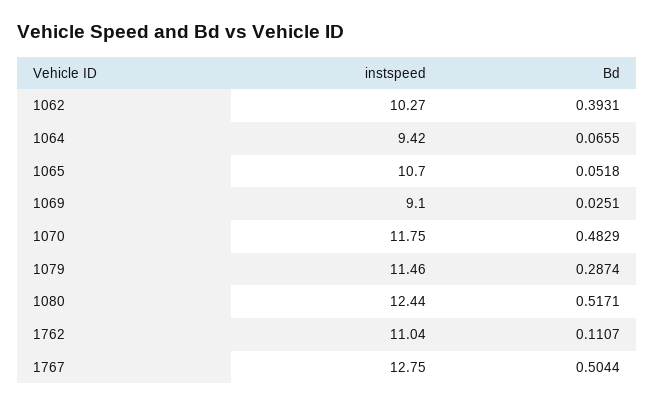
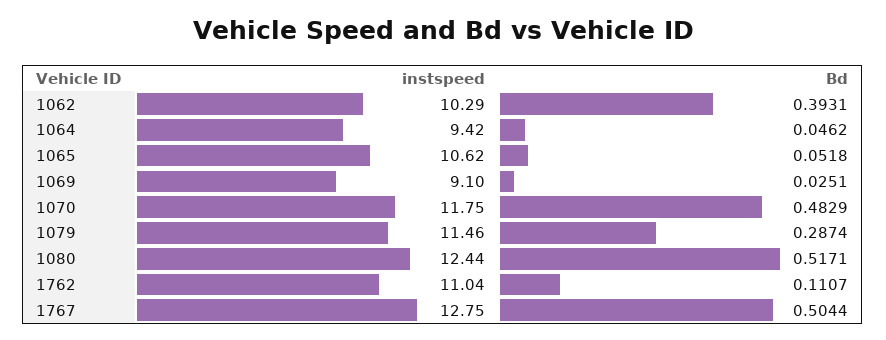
  {
    "instspeed": {
-     "1062": 10.27,
+     "1062": 10.29,
      "1064": 9.42,
-     "1065": 10.7,
+     "1065": 10.62,
      "1069": 9.1,
      "1070": 11.75,
      "1079": 11.46,
      "1080": 12.44,
      "1762": 11.04,
      "1767": 12.75
    },
    "Bd": {
      "1062": 0.3931,
-     "1064": 0.0655,
+     "1064": 0.0462,
      "1065": 0.0518,
      "1069": 0.0251,
      "1070": 0.4829,
      "1079": 0.2874,
      "1080": 0.5171,
      "1762": 0.1107,
      "1767": 0.5044
    }
  }

